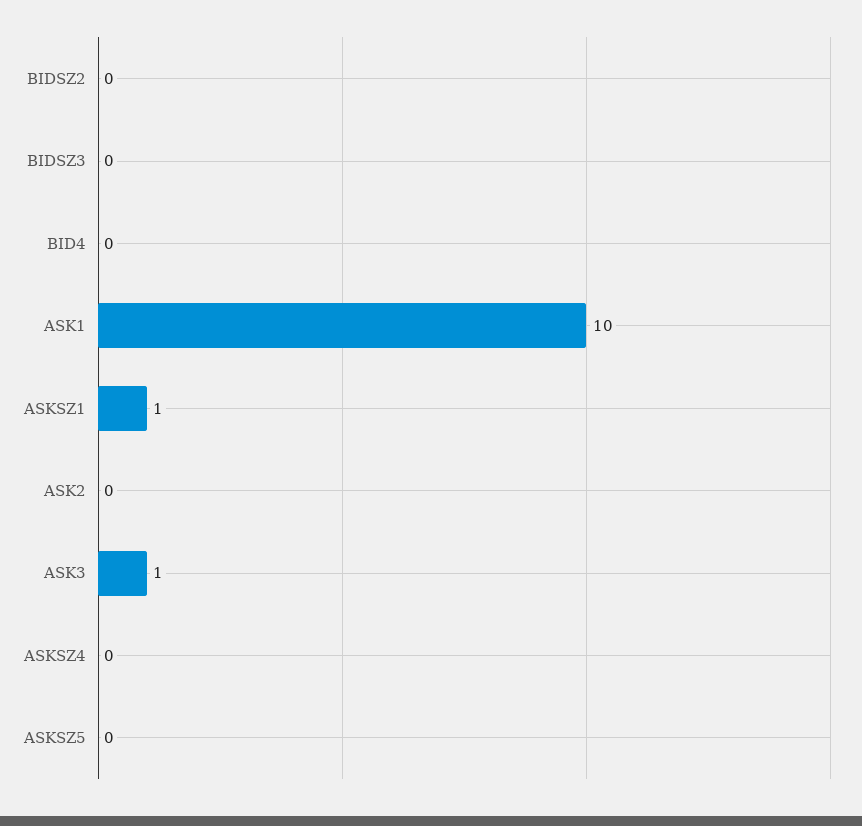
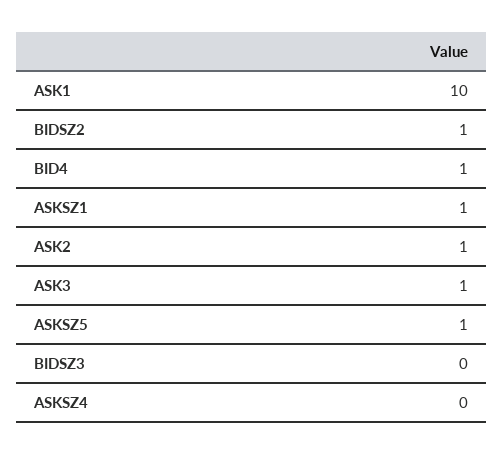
  {
-   "BIDSZ2": 0,
+   "BIDSZ2": 1,
    "BIDSZ3": 0,
-   "BID4": 0,
+   "BID4": 1,
    "ASK1": 10,
    "ASKSZ1": 1,
-   "ASK2": 0,
+   "ASK2": 1,
    "ASK3": 1,
    "ASKSZ4": 0,
-   "ASKSZ5": 0
+   "ASKSZ5": 1
  }

